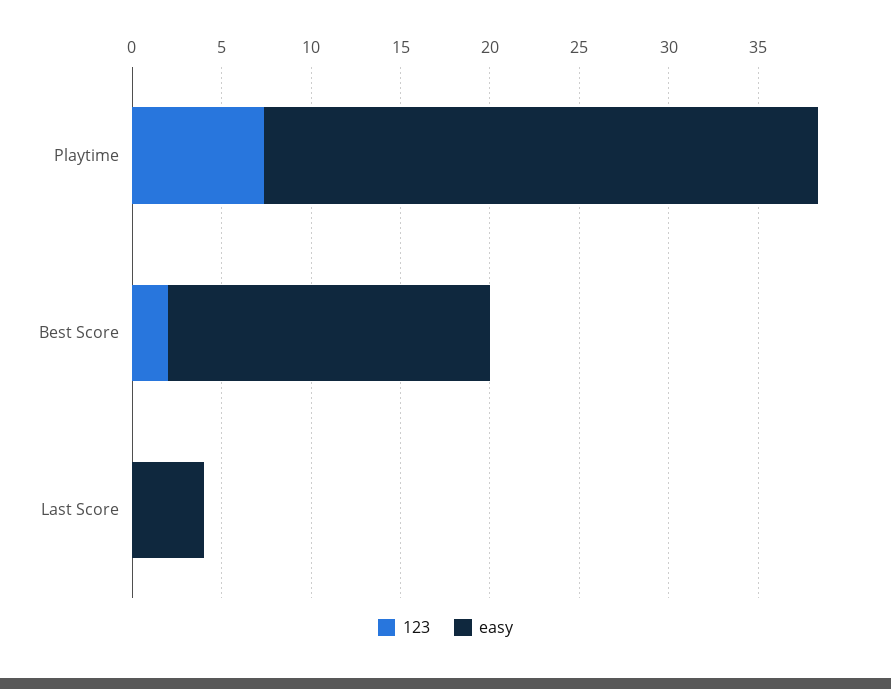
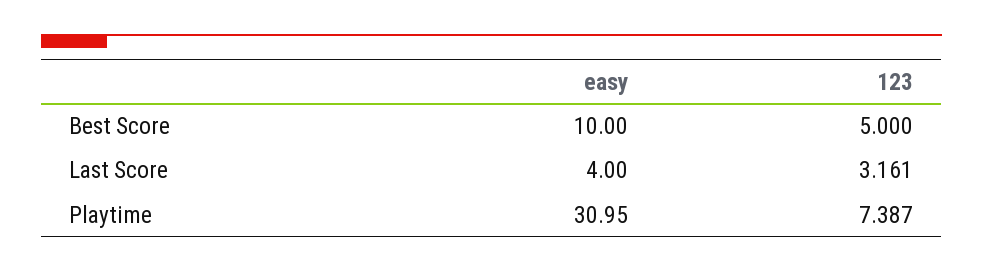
  {
    "123": {
      "Playtime": 7.387,
-     "Best Score": 2,
+     "Best Score": 5,
-     "Last Score": 0
+     "Last Score": 3.161
    },
    "easy": {
      "Playtime": 30.95,
-     "Best Score": 18,
+     "Best Score": 10,
      "Last Score": 4
    }
  }

